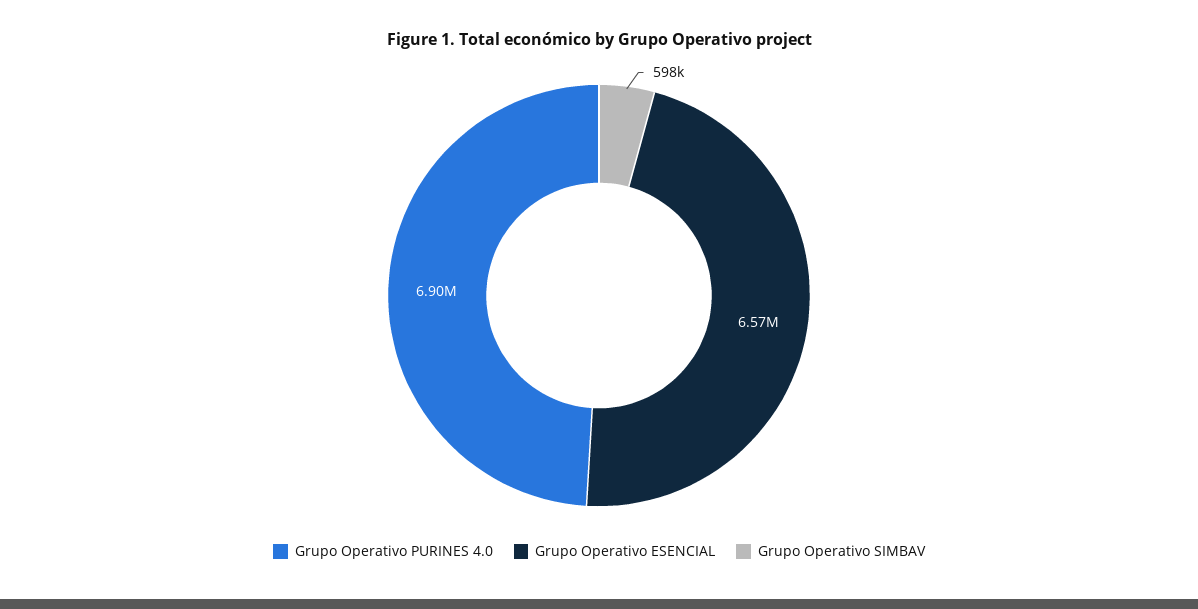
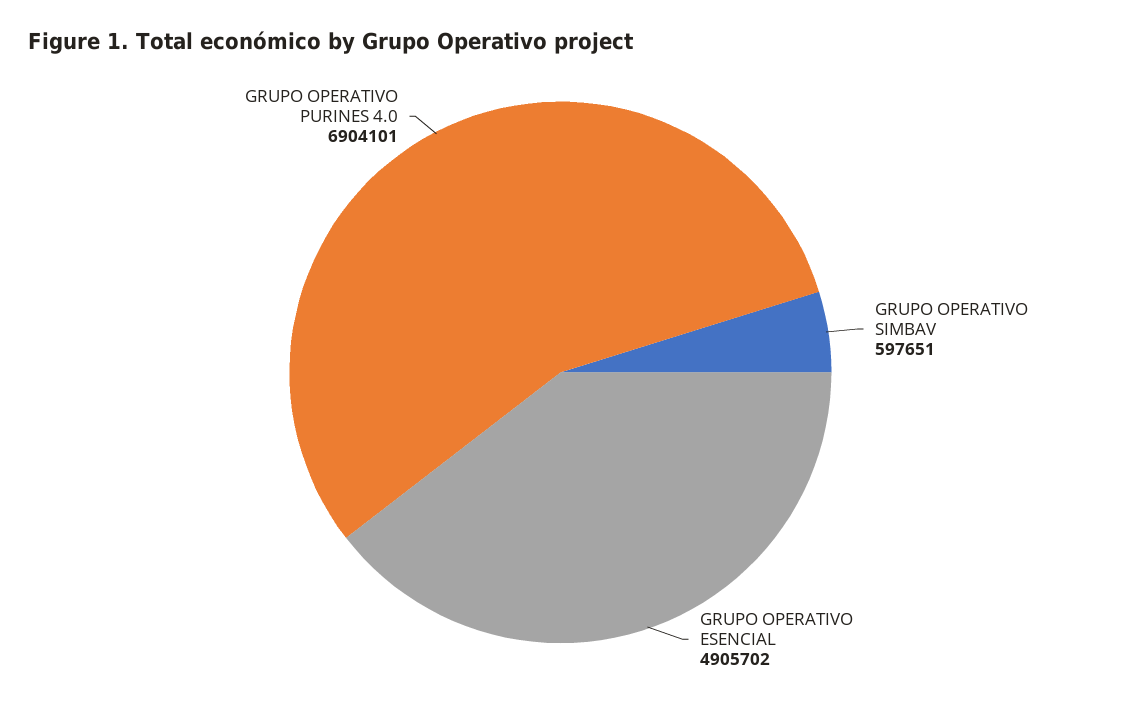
  {
    "Grupo Operativo PURINES 4.0": 6904101,
-   "Grupo Operativo ESENCIAL": 6570000,
+   "Grupo Operativo ESENCIAL": 4905702,
    "Grupo Operativo SIMBAV": 597651
  }

